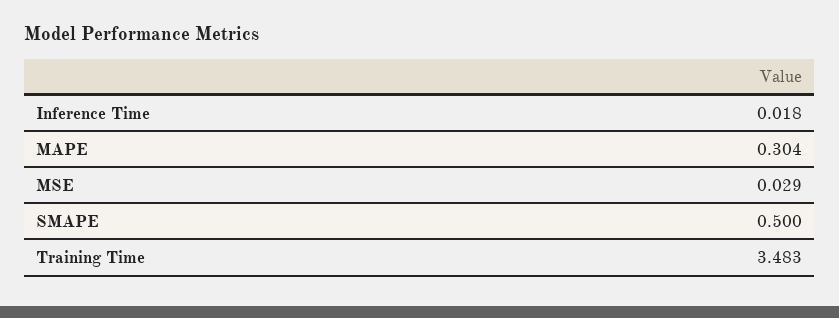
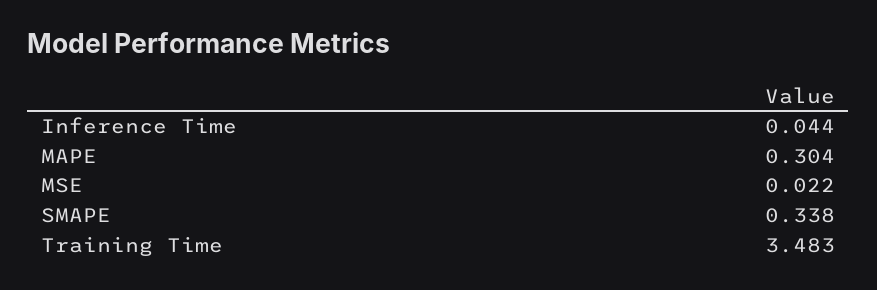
  {
-   "Inference Time": 0.018,
+   "Inference Time": 0.044,
    "MAPE": 0.304,
-   "MSE": 0.029,
+   "MSE": 0.022,
-   "SMAPE": 0.5,
+   "SMAPE": 0.338,
    "Training Time": 3.483
  }

